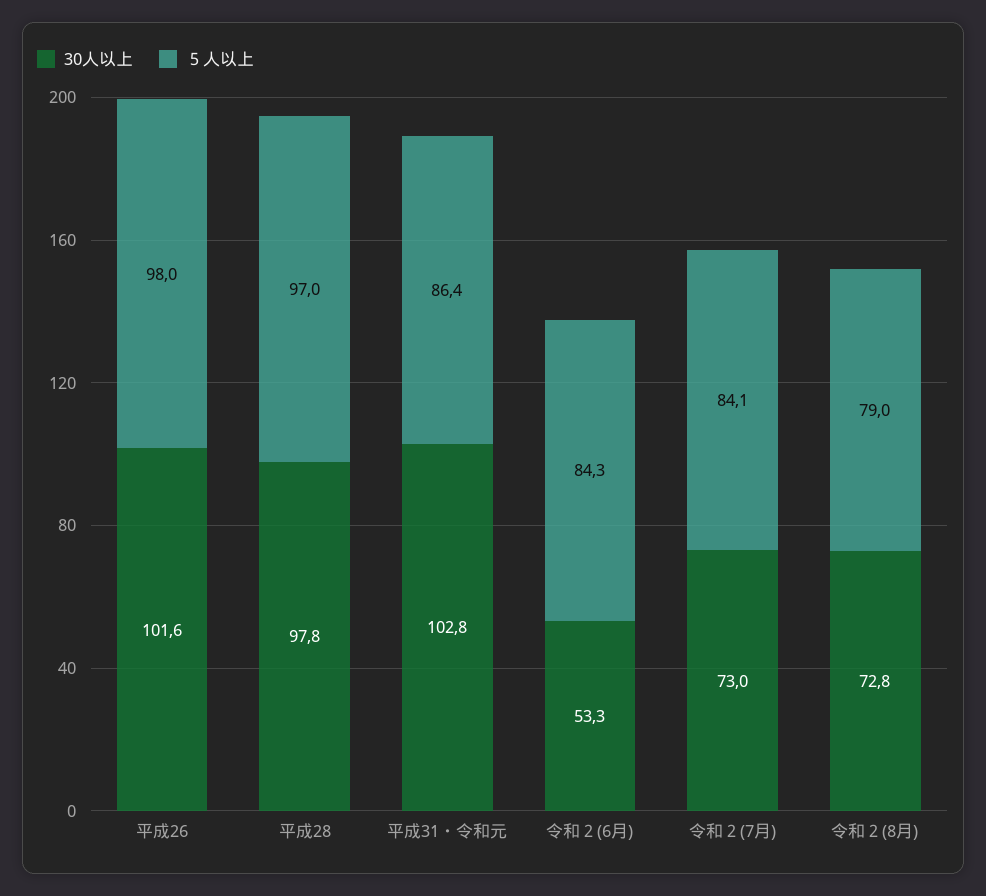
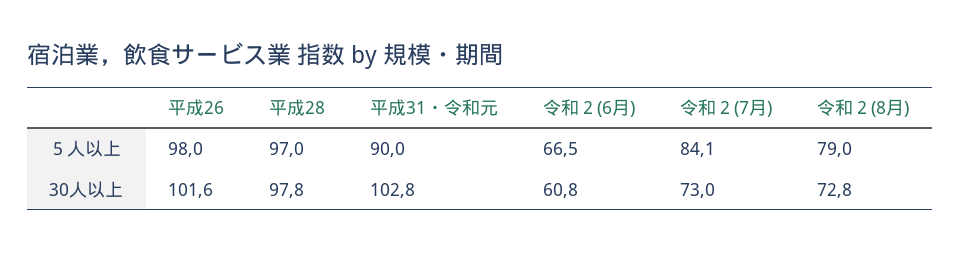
  {
    "30人以上": {
      "平成26": 101.6,
      "平成28": 97.8,
      "平成31・令和元": 102.8,
-     "令和２(6月)": 53.3,
+     "令和２(6月)": 60.8,
      "令和２(7月)": 73,
      "令和２(8月)": 72.8
    },
    "５人以上": {
      "平成26": 98,
      "平成28": 97,
-     "平成31・令和元": 86.4,
+     "平成31・令和元": 90,
-     "令和２(6月)": 84.3,
+     "令和２(6月)": 66.5,
      "令和２(7月)": 84.1,
      "令和２(8月)": 79
    }
  }

